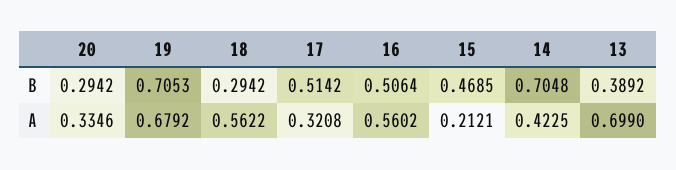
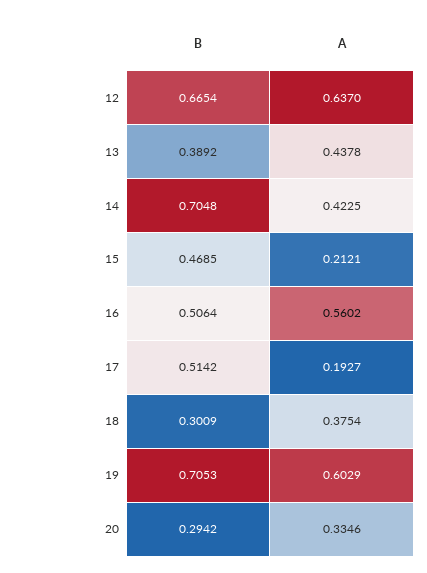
  {
    "20": {
      "B": 0.2942,
      "A": 0.3346
    },
    "19": {
      "B": 0.7053,
-     "A": 0.6792
+     "A": 0.6029
    },
    "18": {
-     "B": 0.2942,
+     "B": 0.3009,
-     "A": 0.5622
+     "A": 0.3754
    },
    "17": {
      "B": 0.5142,
-     "A": 0.3208
+     "A": 0.1927
    },
    "16": {
      "B": 0.5064,
      "A": 0.5602
    },
    "15": {
      "B": 0.4685,
      "A": 0.2121
    },
    "14": {
      "B": 0.7048,
      "A": 0.4225
    },
    "13": {
      "B": 0.3892,
-     "A": 0.699
+     "A": 0.4378
-   }
+   },
+   "12": {
+     "B": 0.6654,
+     "A": 0.637
+   }
  }

